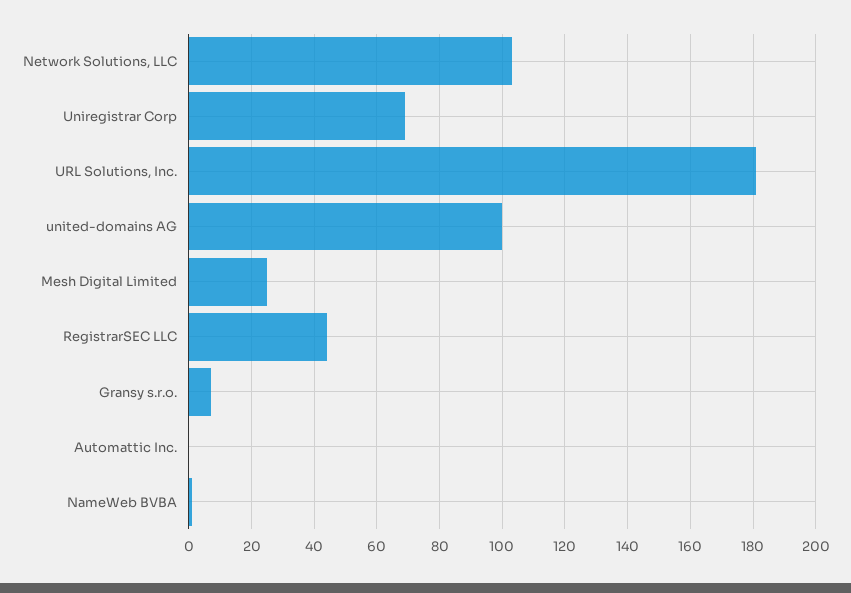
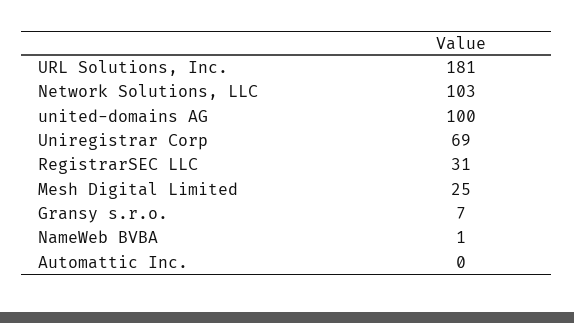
  {
    "Network Solutions, LLC": 103,
    "Uniregistrar Corp": 69,
    "URL Solutions, Inc.": 181,
    "united-domains AG": 100,
    "Mesh Digital Limited": 25,
-   "RegistrarSEC LLC": 45,
+   "RegistrarSEC LLC": 31,
    "Gransy s.r.o.": 7,
    "Automattic Inc.": 0,
    "NameWeb BVBA": 1
  }

